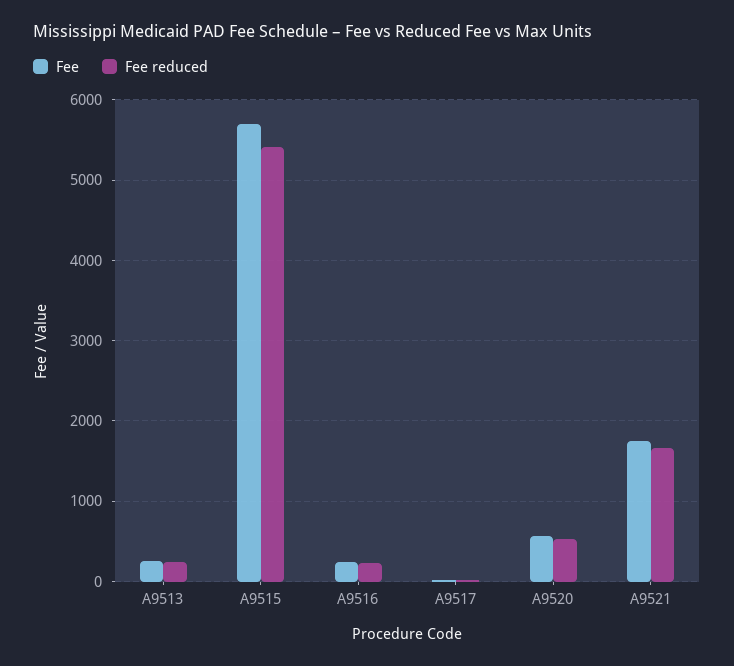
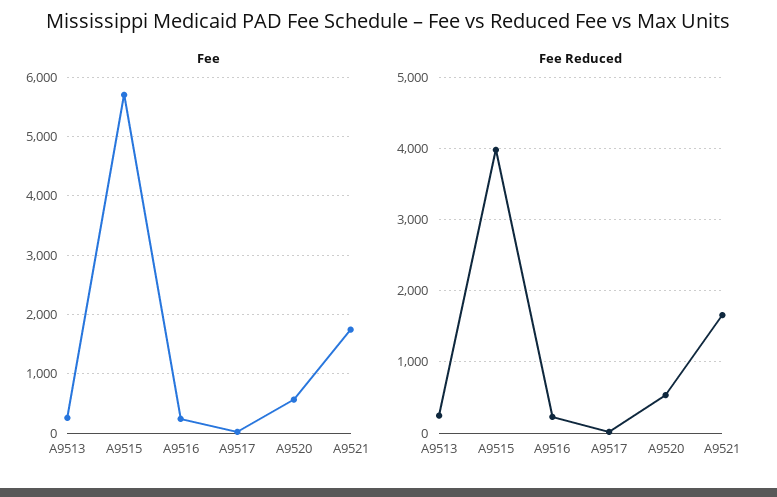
  {
    "Fee": {
      "A9513": 300,
      "A9515": 5700,
      "A9516": 200,
      "A9517": 0,
      "A9520": 600,
      "A9521": 1700
    },
    "Fee reduced": {
      "A9513": 200,
-     "A9515": 5400,
+     "A9515": 4000,
      "A9516": 200,
      "A9517": 0,
      "A9520": 500,
      "A9521": 1700
    }
  }

